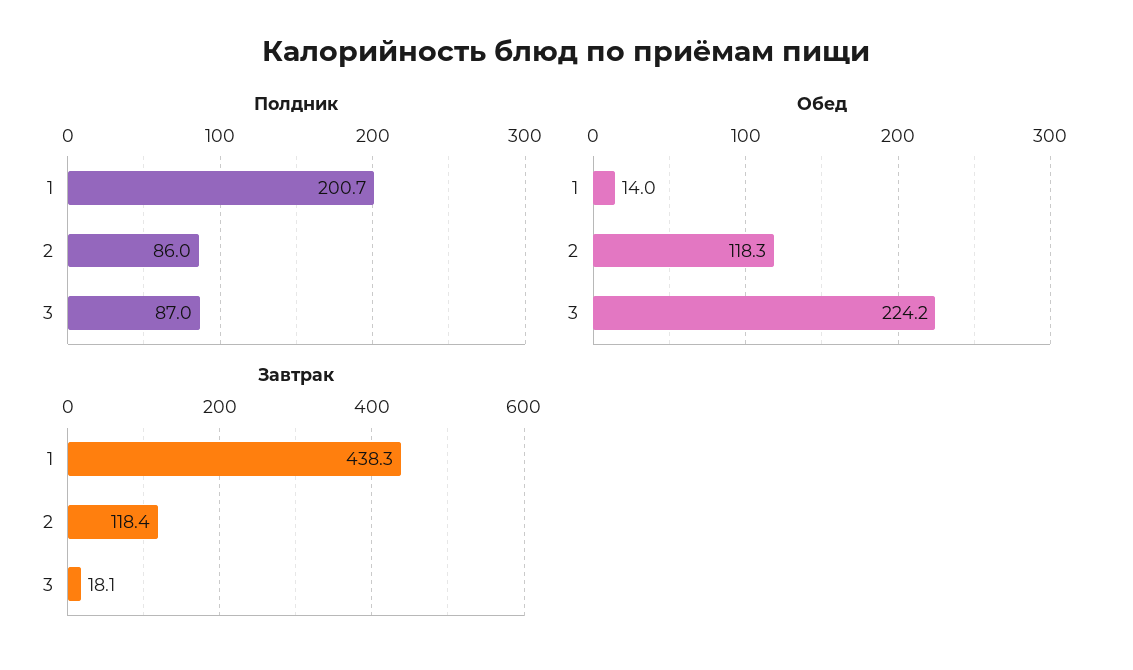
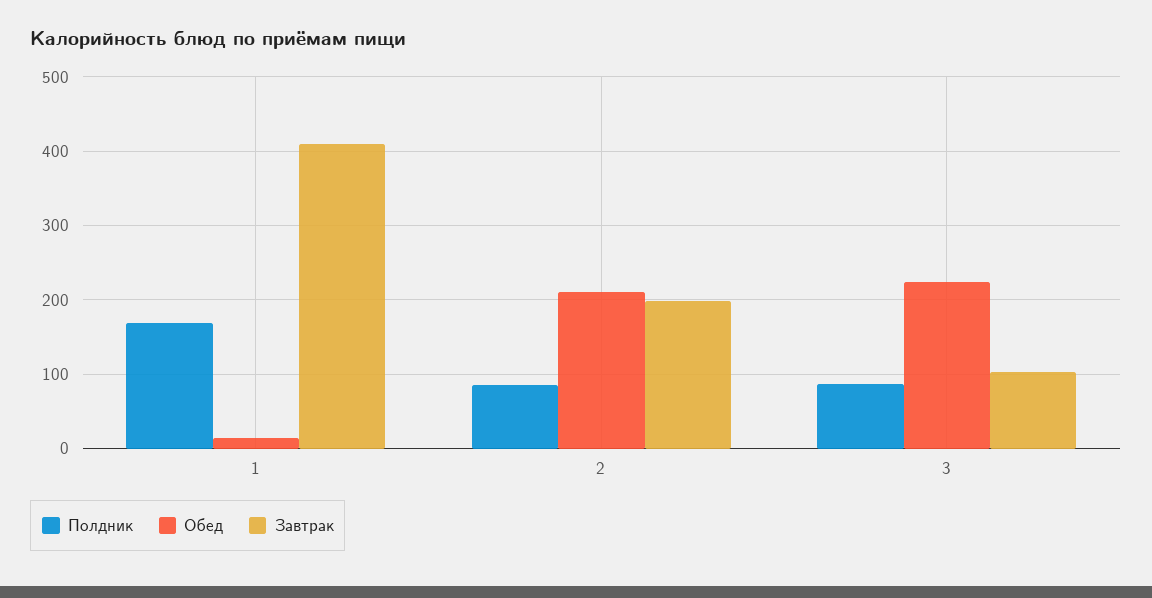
  {
    "Полдник": {
-     "1": 200.7,
+     "1": 170,
      "2": 86,
      "3": 87
    },
    "Обед": {
      "1": 14,
-     "2": 118.3,
+     "2": 210,
      "3": 224.2
    },
    "Завтрак": {
-     "1": 438.3,
+     "1": 410,
-     "2": 118.4,
+     "2": 200,
-     "3": 18.1
+     "3": 100
    }
  }

